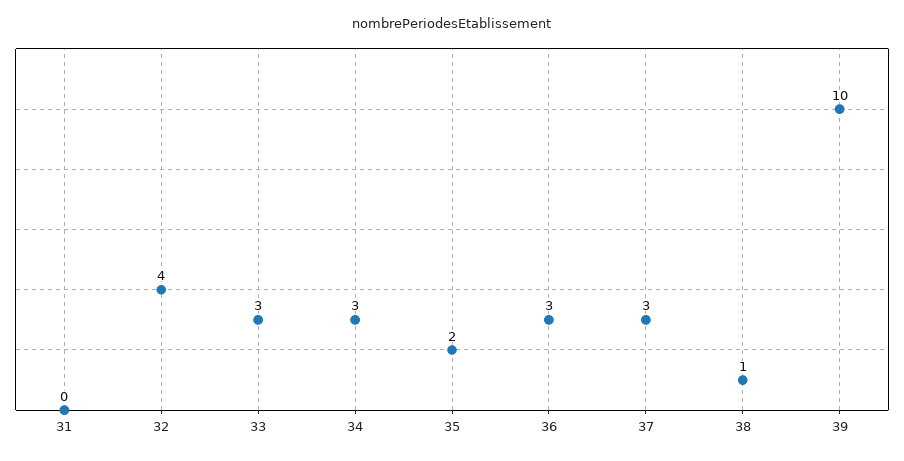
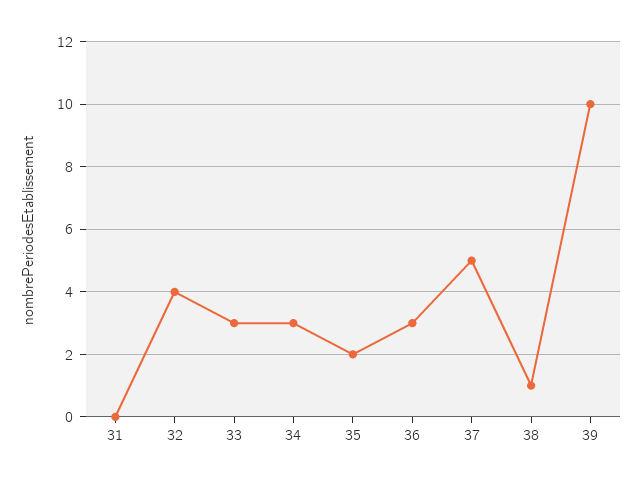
  {
    "31": 0,
    "32": 4,
    "33": 3,
    "34": 3,
    "35": 2,
    "36": 3,
-   "37": 3,
+   "37": 5,
    "38": 1,
    "39": 10
  }

